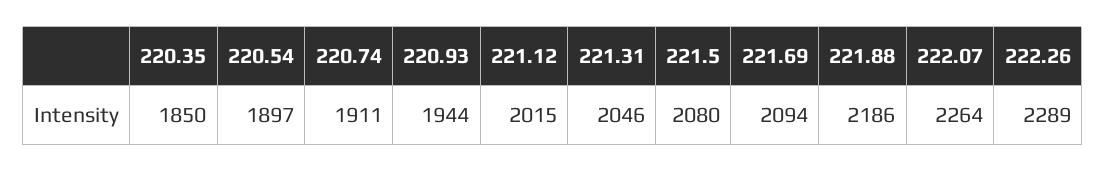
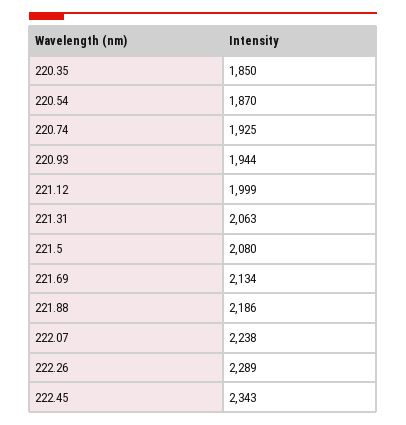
  {
    "220.35": 1850,
-   "220.54": 1897,
+   "220.54": 1870,
-   "220.74": 1911,
+   "220.74": 1925,
    "220.93": 1944,
-   "221.12": 2015,
+   "221.12": 1999,
-   "221.31": 2046,
+   "221.31": 2063,
    "221.5": 2080,
-   "221.69": 2094,
+   "221.69": 2134,
    "221.88": 2186,
-   "222.07": 2264,
+   "222.07": 2238,
-   "222.26": 2289
+   "222.26": 2289,
+   "222.45": 2343
  }

